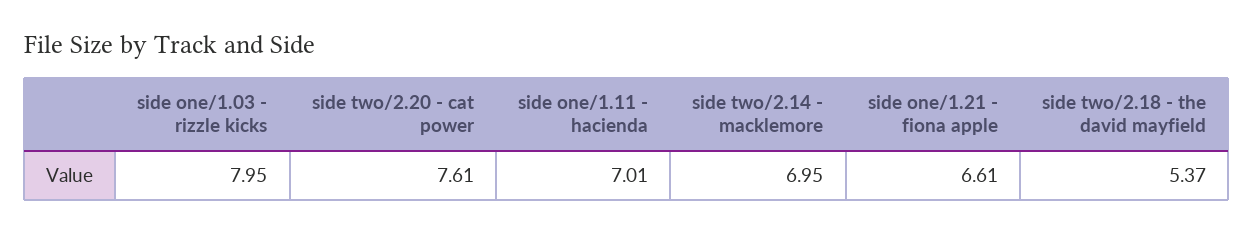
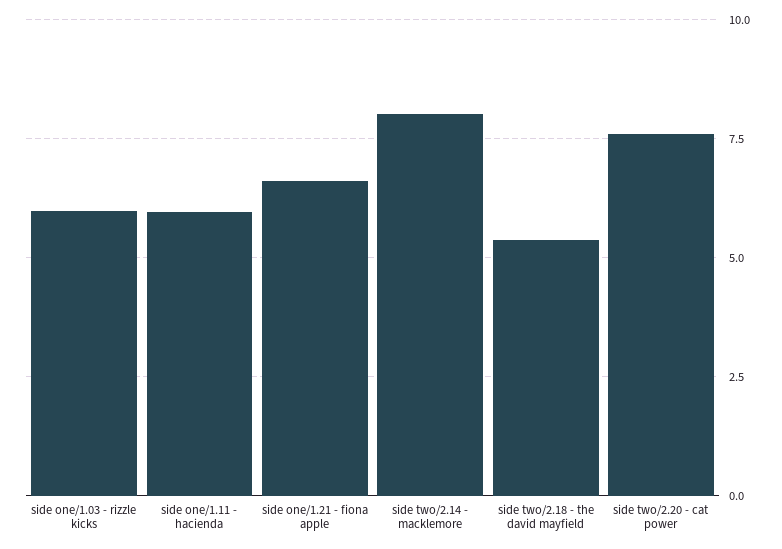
  {
-   "side one/1.03 - rizzle kicks": 7.95,
+   "side one/1.03 - rizzle kicks": 6,
    "side two/2.20 - cat power": 7.61,
-   "side one/1.11 - hacienda": 7.01,
+   "side one/1.11 - hacienda": 6,
-   "side two/2.14 - macklemore": 6.95,
+   "side two/2.14 - macklemore": 8,
    "side one/1.21 - fiona apple": 6.61,
    "side two/2.18 - the david mayfield": 5.37
  }

